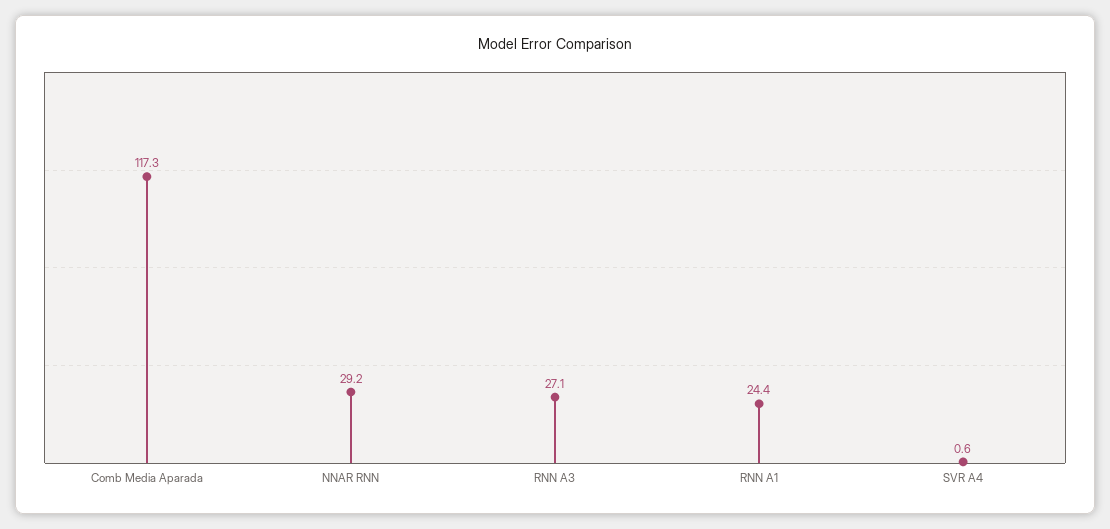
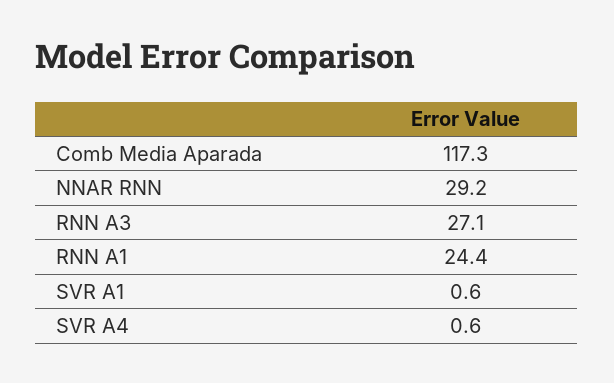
  {
    "Comb Media Aparada": 117.3,
    "NNAR RNN": 29.2,
    "RNN A3": 27.1,
    "RNN A1": 24.4,
-   "SVR A4": 0.6
+   "SVR A4": 0.6,
+   "SVR A1": 0.6
  }

